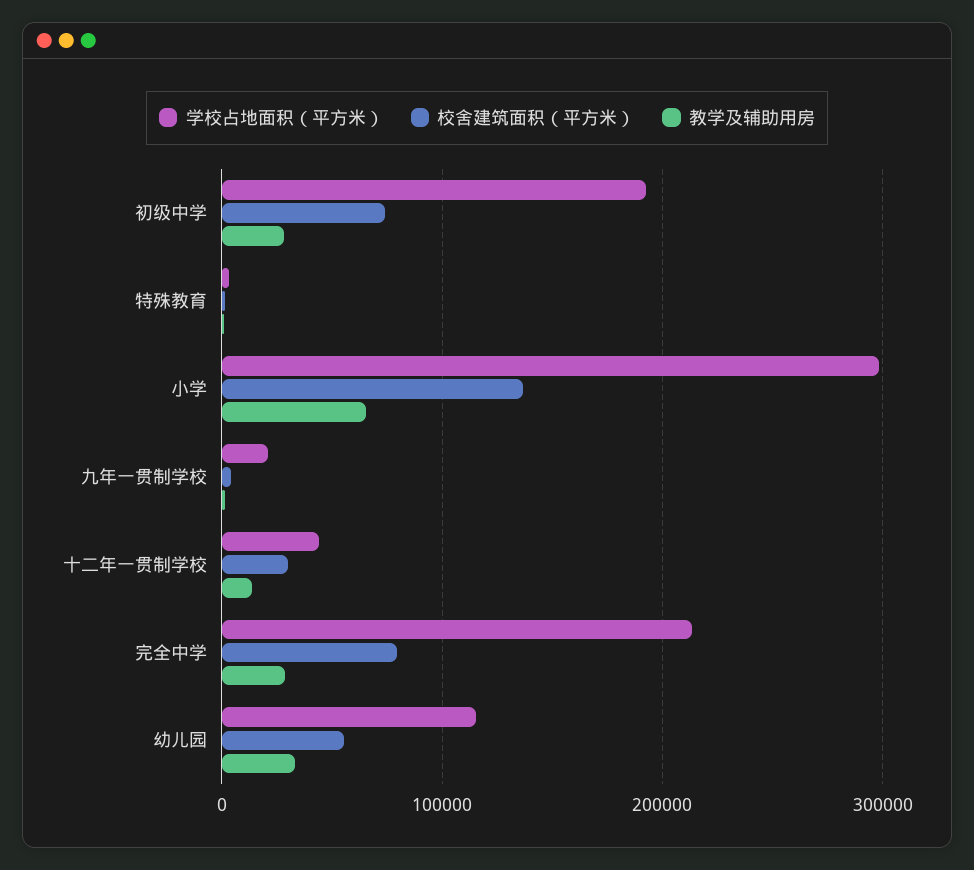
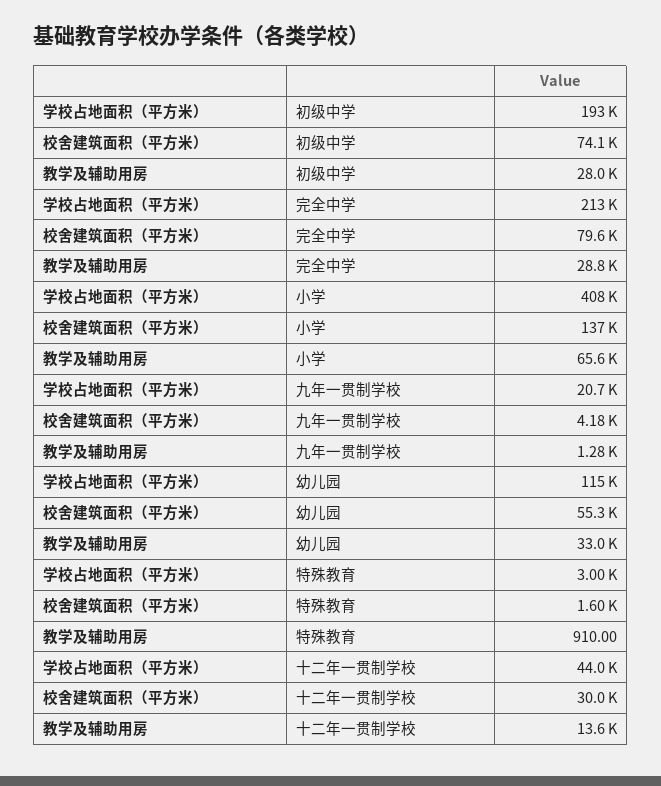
  {
    "学校占地面积（平方米）": {
      "初级中学": 193000,
      "特殊教育": 3000,
-     "小学": 300000,
+     "小学": 408000,
      "九年一贯制学校": 20700,
      "十二年一贯制学校": 44000,
      "完全中学": 213000,
      "幼儿园": 115000
    },
    "校舍建筑面积（平方米）": {
      "初级中学": 74100,
      "特殊教育": 1600,
      "小学": 137000,
      "九年一贯制学校": 4180,
      "十二年一贯制学校": 30000,
      "完全中学": 79600,
      "幼儿园": 55300
    },
    "教学及辅助用房": {
      "初级中学": 28000,
      "特殊教育": 910,
      "小学": 65600,
      "九年一贯制学校": 1280,
      "十二年一贯制学校": 13600,
      "完全中学": 28800,
      "幼儿园": 33000
    }
  }

